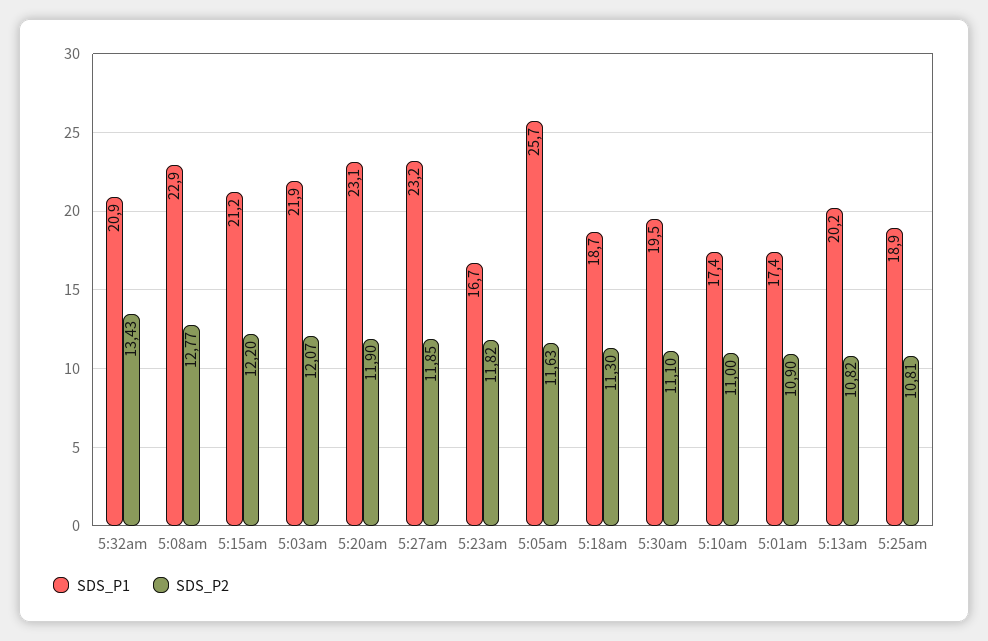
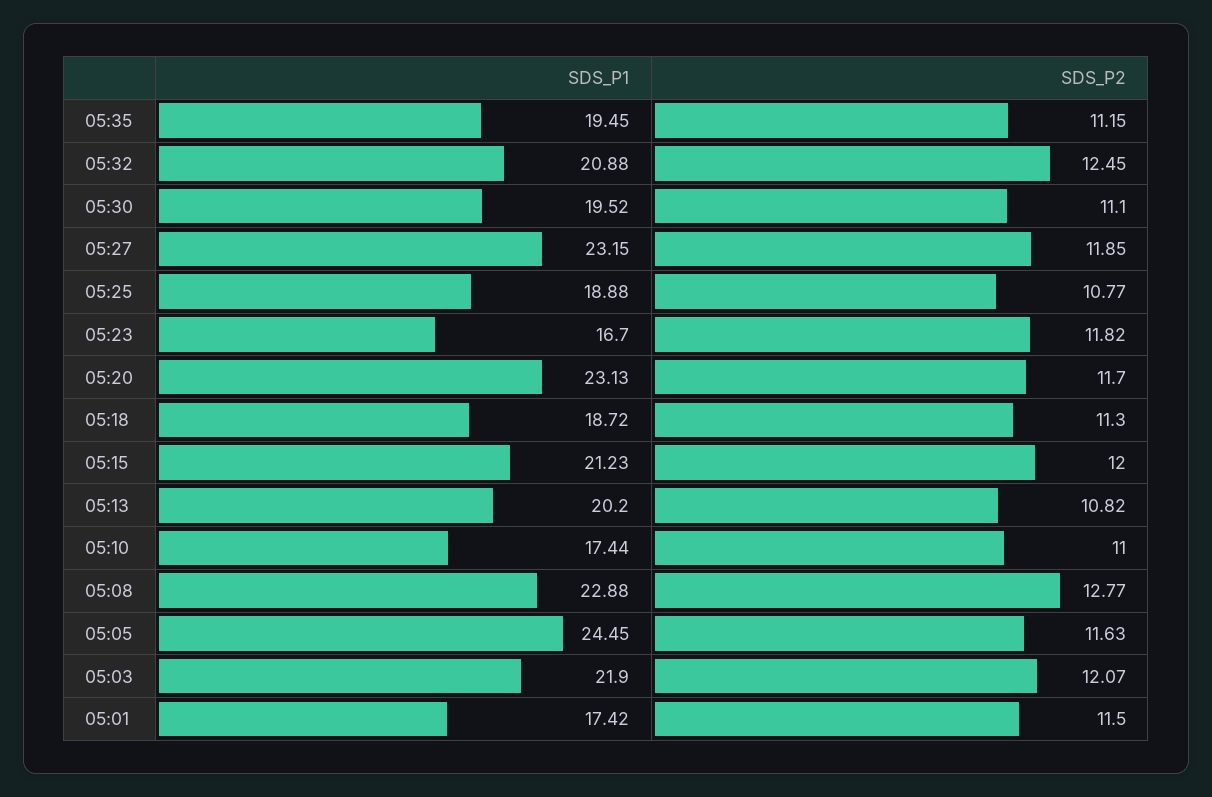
  {
    "SDS_P1": {
      "5:32am": 20.88,
      "5:08am": 22.88,
      "5:15am": 21.23,
      "5:03am": 21.9,
      "5:20am": 23.13,
      "5:27am": 23.15,
      "5:23am": 16.7,
-     "5:05am": 25.7,
+     "5:05am": 24.45,
      "5:18am": 18.72,
      "5:30am": 19.52,
      "5:10am": 17.44,
      "5:01am": 17.42,
      "5:13am": 20.2,
-     "5:25am": 18.88
+     "5:25am": 18.88,
+     "05:35": 19.45
    },
    "SDS_P2": {
-     "5:32am": 13.43,
+     "5:32am": 12.45,
      "5:08am": 12.77,
-     "5:15am": 12.2,
+     "5:15am": 12,
      "5:03am": 12.07,
-     "5:20am": 11.9,
+     "5:20am": 11.7,
      "5:27am": 11.85,
      "5:23am": 11.82,
      "5:05am": 11.63,
      "5:18am": 11.3,
      "5:30am": 11.1,
      "5:10am": 11,
-     "5:01am": 10.9,
+     "5:01am": 11.5,
      "5:13am": 10.82,
-     "5:25am": 10.81
+     "5:25am": 10.77,
+     "05:35": 11.15
    }
  }

